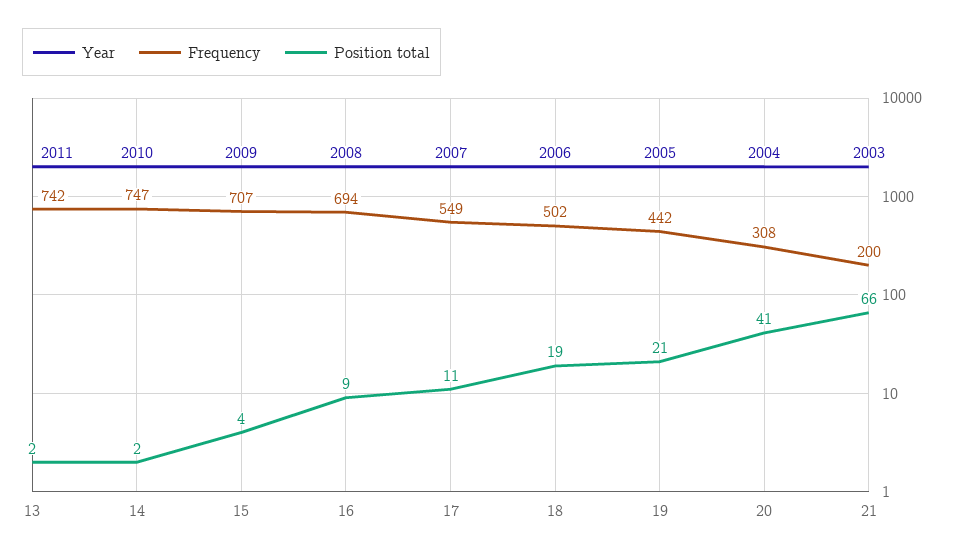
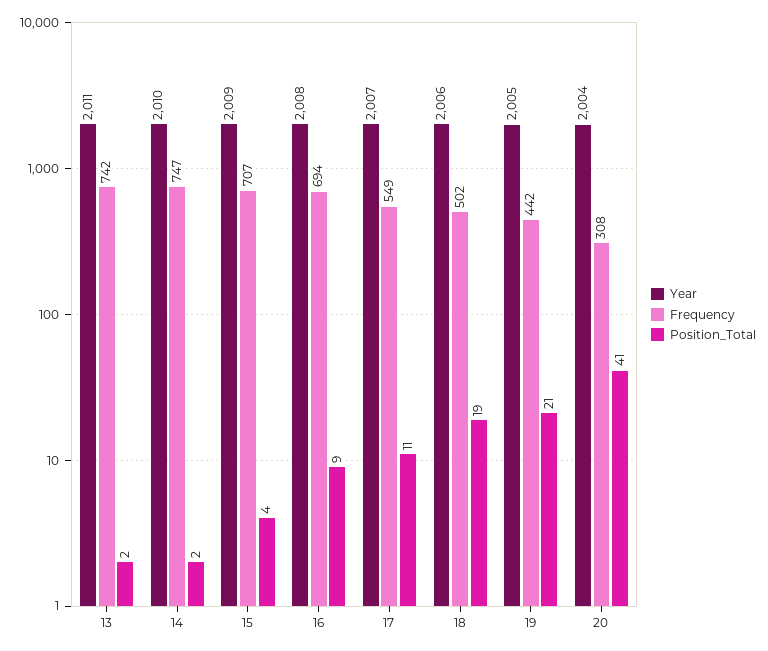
  {
    "Year": {
      "13": 2011,
      "14": 2010,
      "15": 2009,
      "16": 2008,
      "17": 2007,
      "18": 2006,
      "19": 2005,
-     "20": 2004,
+     "20": 2004
-     "21": 2003
    },
    "Frequency": {
      "13": 742,
      "14": 747,
      "15": 707,
      "16": 694,
      "17": 549,
      "18": 502,
      "19": 442,
-     "20": 308,
+     "20": 308
-     "21": 200
    },
    "Position total": {
      "13": 2,
      "14": 2,
      "15": 4,
      "16": 9,
      "17": 11,
      "18": 19,
      "19": 21,
-     "20": 41,
+     "20": 41
-     "21": 66
    }
  }

